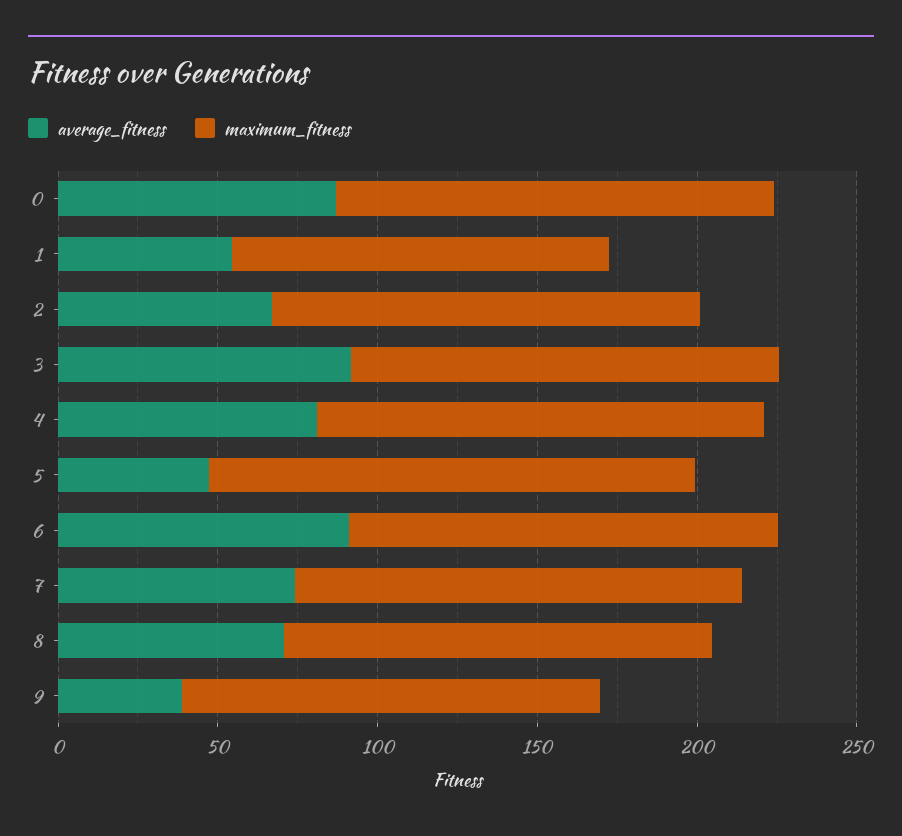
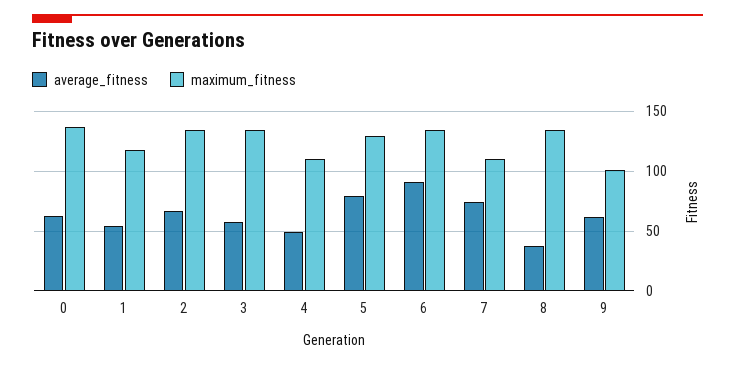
  {
    "average_fitness": {
-     "0": 90,
+     "0": 60,
      "1": 50,
      "2": 70,
-     "3": 90,
+     "3": 60,
-     "4": 80,
+     "4": 50,
-     "5": 50,
+     "5": 80,
      "6": 90,
      "7": 70,
-     "8": 70,
+     "8": 40,
-     "9": 40
+     "9": 60
    },
    "maximum_fitness": {
      "0": 140,
      "1": 120,
      "2": 130,
      "3": 130,
-     "4": 140,
+     "4": 110,
-     "5": 150,
+     "5": 130,
      "6": 130,
-     "7": 140,
+     "7": 110,
      "8": 130,
-     "9": 130
+     "9": 100
    }
  }

